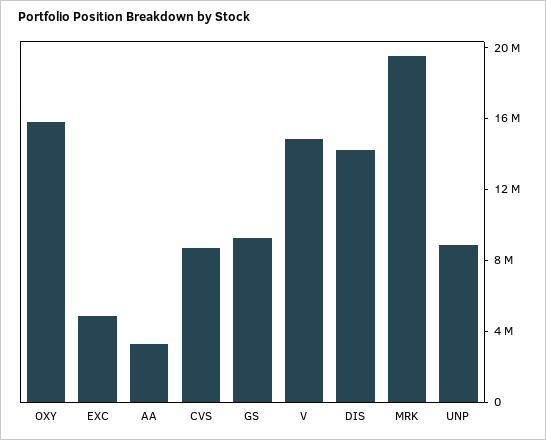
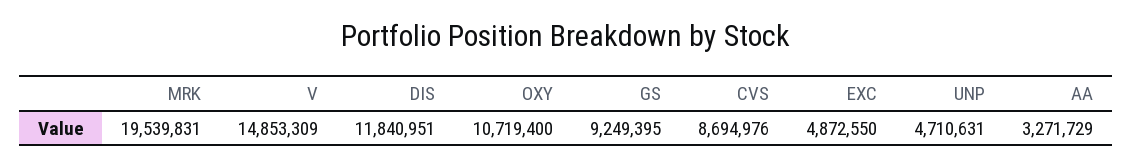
  {
-   "OXY": 16000000,
+   "OXY": 10719400,
    "EXC": 4872550,
    "AA": 3271729,
    "CVS": 8694976,
    "GS": 9249395,
    "V": 14853309,
-   "DIS": 14000000,
+   "DIS": 11840951,
    "MRK": 19539831,
-   "UNP": 9000000
+   "UNP": 4710631
  }

